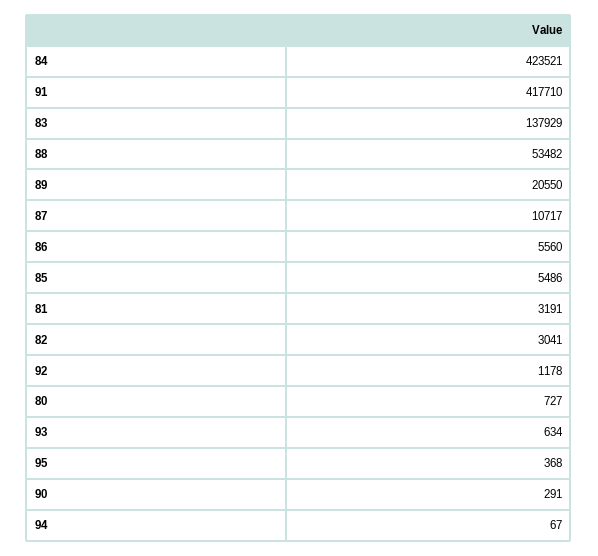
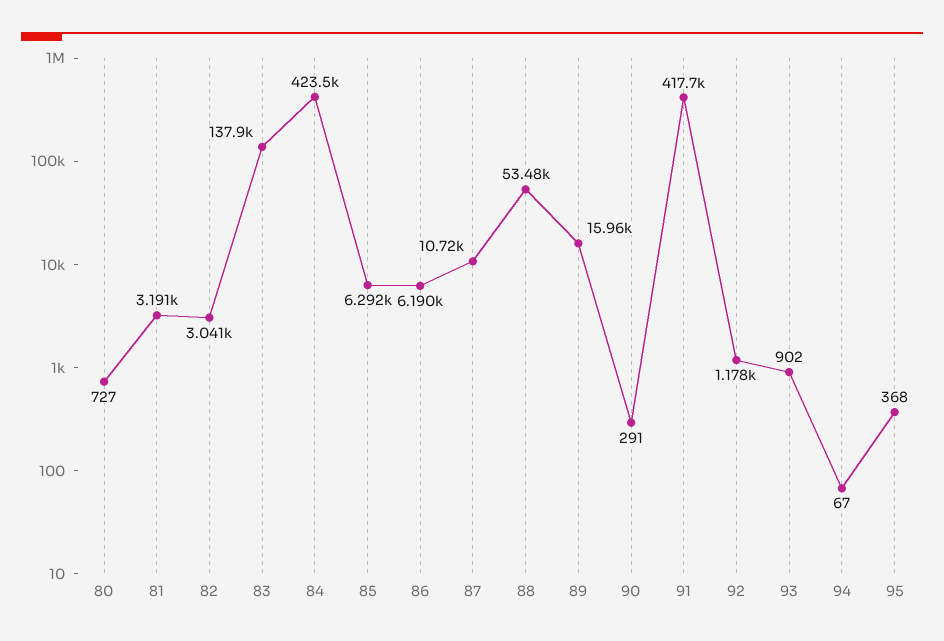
  {
    "84": 423521,
    "91": 417710,
    "83": 137929,
    "88": 53482,
-   "89": 20550,
+   "89": 15960,
    "87": 10717,
-   "86": 5560,
+   "86": 6190,
-   "85": 5486,
+   "85": 6292,
    "81": 3191,
    "82": 3041,
    "92": 1178,
    "80": 727,
-   "93": 634,
+   "93": 902,
    "95": 368,
    "90": 291,
    "94": 67
  }

